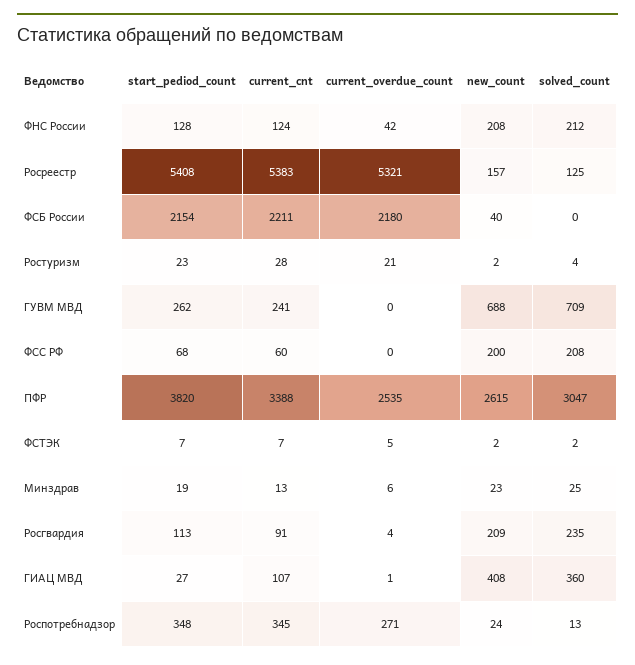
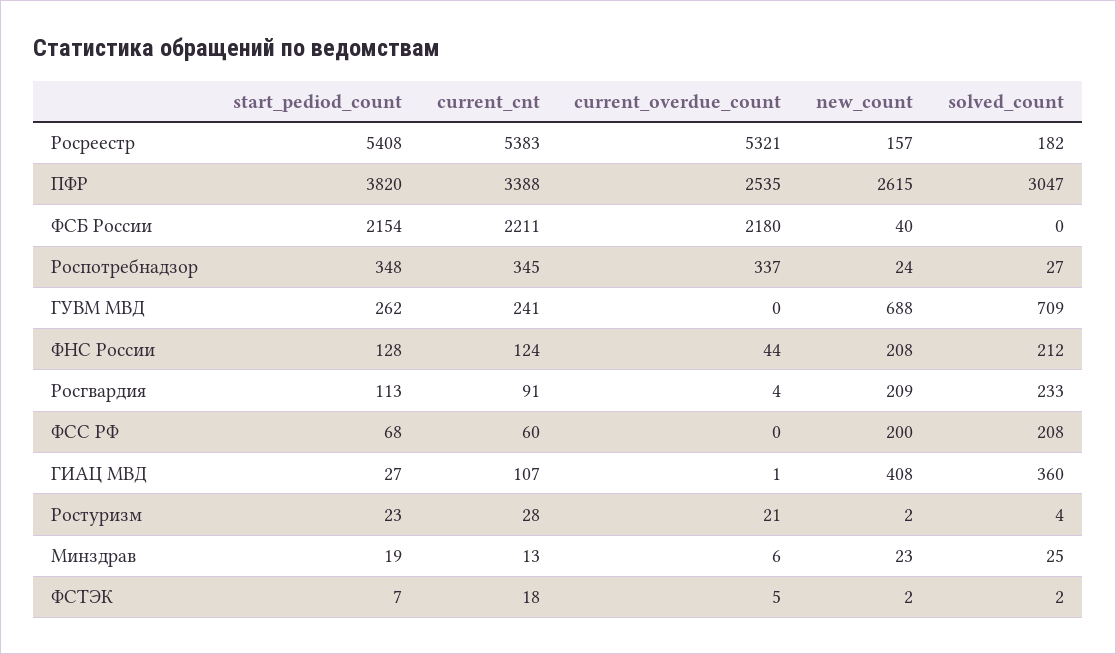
  {
    "start_pediod_count": {
      "ФНС России": 128,
      "Росреестр": 5408,
      "ФСБ России": 2154,
      "Ростуризм": 23,
      "ГУВМ МВД": 262,
      "ФСС РФ": 68,
      "ПФР": 3820,
      "ФСТЭК": 7,
      "Минздрав": 19,
      "Росгвардия": 113,
      "ГИАЦ МВД": 27,
      "Роспотребнадзор": 348
    },
    "current_cnt": {
      "ФНС России": 124,
      "Росреестр": 5383,
      "ФСБ России": 2211,
      "Ростуризм": 28,
      "ГУВМ МВД": 241,
      "ФСС РФ": 60,
      "ПФР": 3388,
-     "ФСТЭК": 7,
+     "ФСТЭК": 18,
      "Минздрав": 13,
      "Росгвардия": 91,
      "ГИАЦ МВД": 107,
      "Роспотребнадзор": 345
    },
    "current_overdue_count": {
-     "ФНС России": 42,
+     "ФНС России": 44,
      "Росреестр": 5321,
      "ФСБ России": 2180,
      "Ростуризм": 21,
      "ГУВМ МВД": 0,
      "ФСС РФ": 0,
      "ПФР": 2535,
      "ФСТЭК": 5,
      "Минздрав": 6,
      "Росгвардия": 4,
      "ГИАЦ МВД": 1,
-     "Роспотребнадзор": 271
+     "Роспотребнадзор": 337
    },
    "new_count": {
      "ФНС России": 208,
      "Росреестр": 157,
      "ФСБ России": 40,
      "Ростуризм": 2,
      "ГУВМ МВД": 688,
      "ФСС РФ": 200,
      "ПФР": 2615,
      "ФСТЭК": 2,
      "Минздрав": 23,
      "Росгвардия": 209,
      "ГИАЦ МВД": 408,
      "Роспотребнадзор": 24
    },
    "solved_count": {
      "ФНС России": 212,
-     "Росреестр": 125,
+     "Росреестр": 182,
      "ФСБ России": 0,
      "Ростуризм": 4,
      "ГУВМ МВД": 709,
      "ФСС РФ": 208,
      "ПФР": 3047,
      "ФСТЭК": 2,
      "Минздрав": 25,
-     "Росгвардия": 235,
+     "Росгвардия": 233,
      "ГИАЦ МВД": 360,
-     "Роспотребнадзор": 13
+     "Роспотребнадзор": 27
    }
  }

